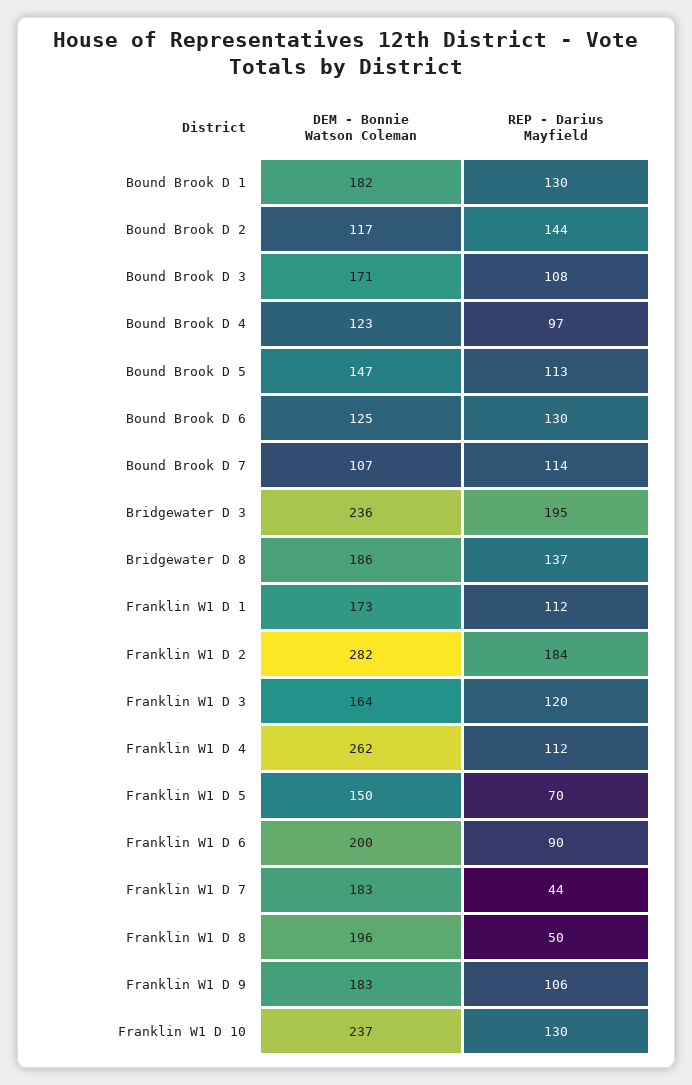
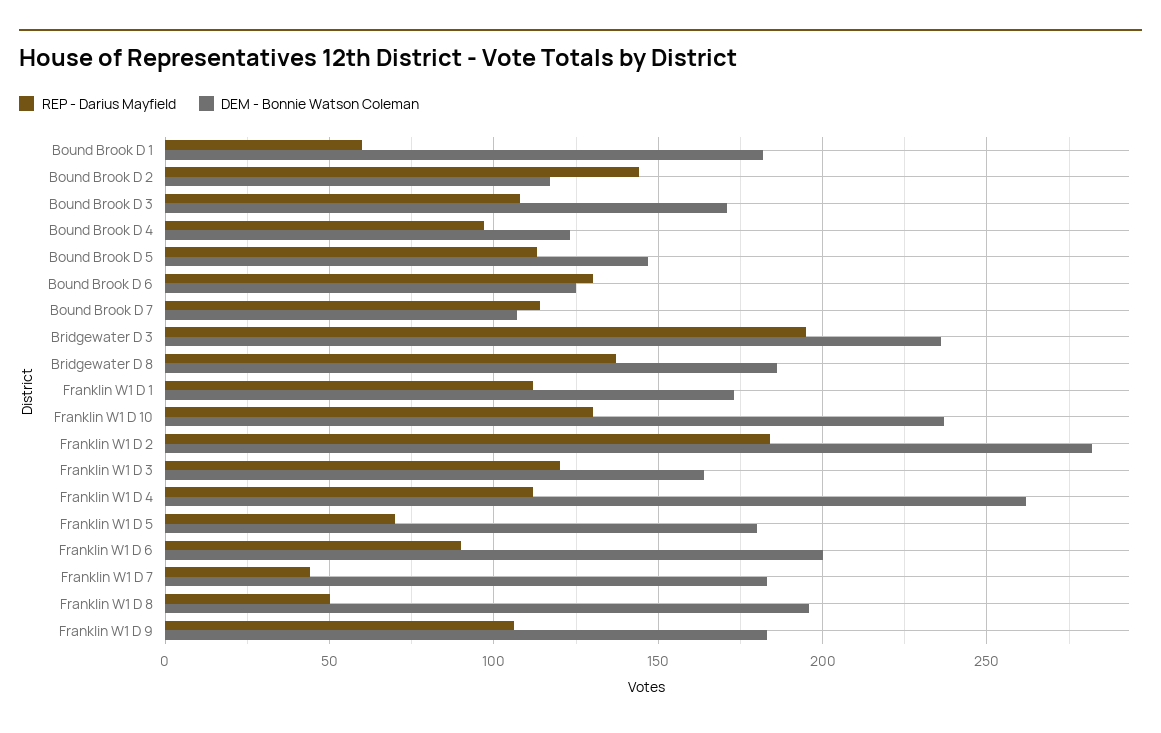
  {
    "DEM - Bonnie Watson Coleman": {
      "Bound Brook D 1": 182,
      "Bound Brook D 2": 117,
      "Bound Brook D 3": 171,
      "Bound Brook D 4": 123,
      "Bound Brook D 5": 147,
      "Bound Brook D 6": 125,
      "Bound Brook D 7": 107,
      "Bridgewater D 3": 236,
      "Bridgewater D 8": 186,
      "Franklin W1 D 1": 173,
      "Franklin W1 D 2": 282,
      "Franklin W1 D 3": 164,
      "Franklin W1 D 4": 262,
-     "Franklin W1 D 5": 150,
+     "Franklin W1 D 5": 180,
      "Franklin W1 D 6": 200,
      "Franklin W1 D 7": 183,
      "Franklin W1 D 8": 196,
      "Franklin W1 D 9": 183,
      "Franklin W1 D 10": 237
    },
    "REP - Darius Mayfield": {
-     "Bound Brook D 1": 130,
+     "Bound Brook D 1": 60,
      "Bound Brook D 2": 144,
      "Bound Brook D 3": 108,
      "Bound Brook D 4": 97,
      "Bound Brook D 5": 113,
      "Bound Brook D 6": 130,
      "Bound Brook D 7": 114,
      "Bridgewater D 3": 195,
      "Bridgewater D 8": 137,
      "Franklin W1 D 1": 112,
      "Franklin W1 D 2": 184,
      "Franklin W1 D 3": 120,
      "Franklin W1 D 4": 112,
      "Franklin W1 D 5": 70,
      "Franklin W1 D 6": 90,
      "Franklin W1 D 7": 44,
      "Franklin W1 D 8": 50,
      "Franklin W1 D 9": 106,
      "Franklin W1 D 10": 130
    }
  }

